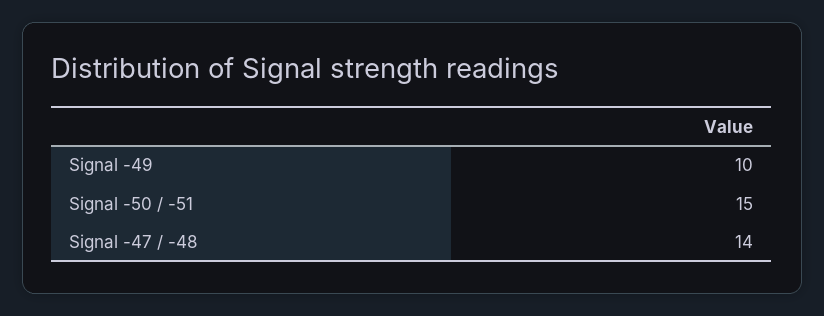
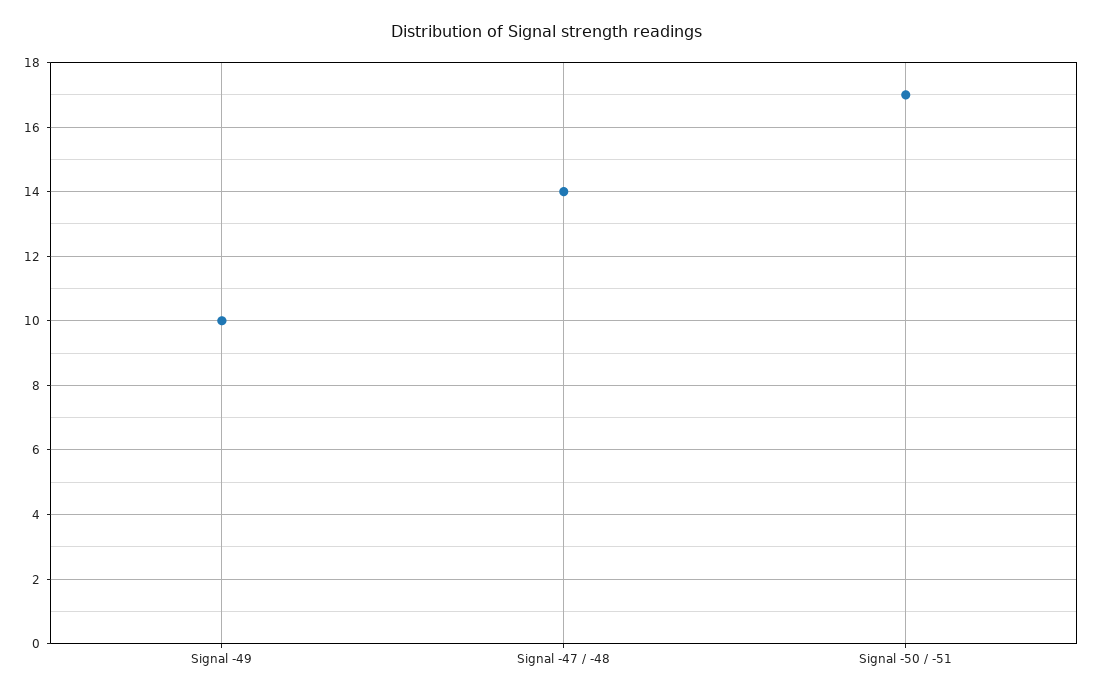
  {
    "Signal -49": 10,
-   "Signal -50 / -51": 15,
+   "Signal -50 / -51": 17,
    "Signal -47 / -48": 14
  }

